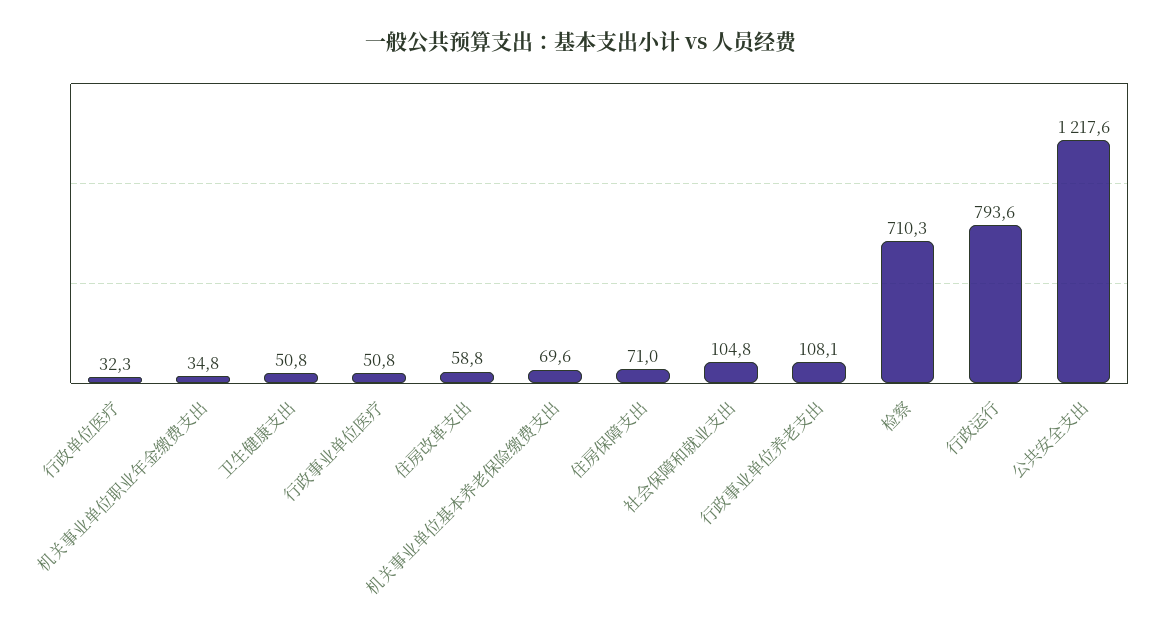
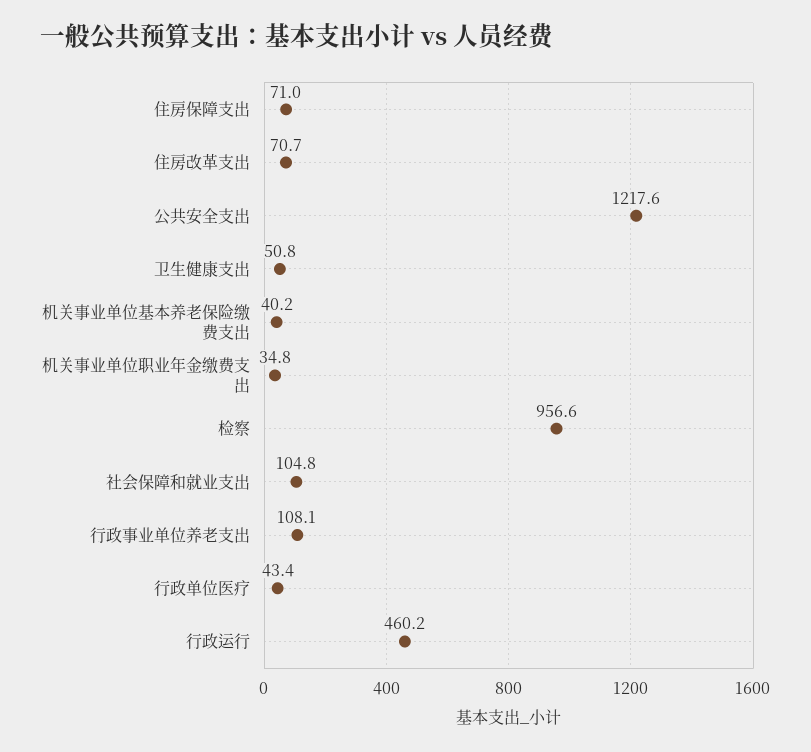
  {
-   "行政单位医疗": 32.3,
+   "行政单位医疗": 43.4,
    "机关事业单位职业年金缴费支出": 34.8,
    "卫生健康支出": 50.8,
-   "行政事业单位医疗": 50.8,
-   "住房改革支出": 58.8,
+   "住房改革支出": 70.7,
-   "机关事业单位基本养老保险缴费支出": 69.6,
+   "机关事业单位基本养老保险缴费支出": 40.2,
    "住房保障支出": 71,
    "社会保障和就业支出": 104.8,
    "行政事业单位养老支出": 108.1,
-   "检察": 710.3,
+   "检察": 956.6,
-   "行政运行": 793.6,
+   "行政运行": 460.2,
    "公共安全支出": 1217.6
  }

